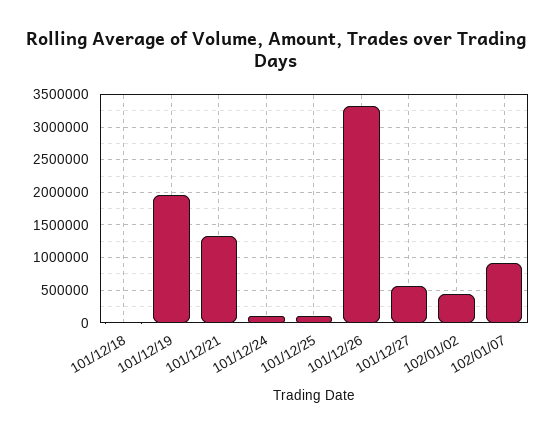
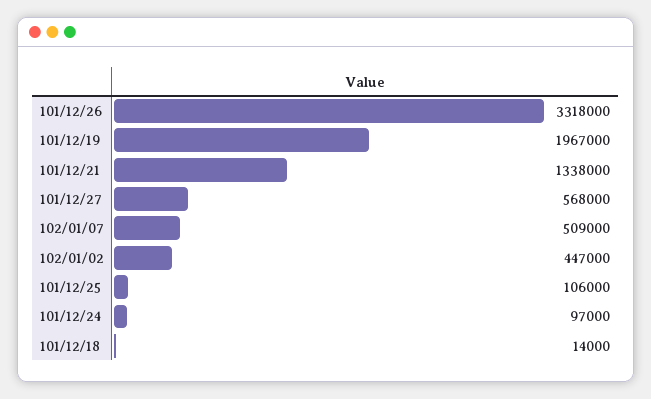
  {
    "101/12/18": 14000,
    "101/12/19": 1967000,
    "101/12/21": 1338000,
    "101/12/24": 97000,
    "101/12/25": 106000,
    "101/12/26": 3318000,
    "101/12/27": 568000,
    "102/01/02": 447000,
-   "102/01/07": 900000
+   "102/01/07": 509000
  }

